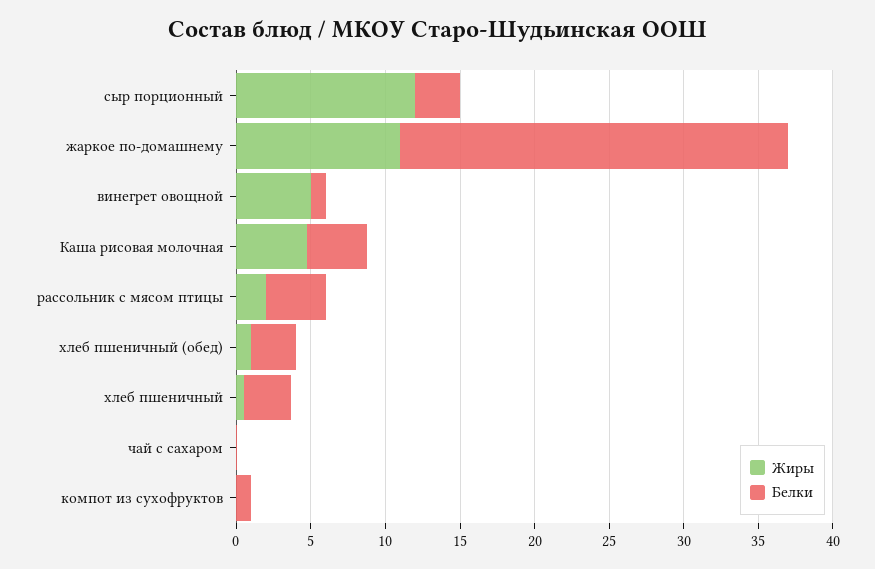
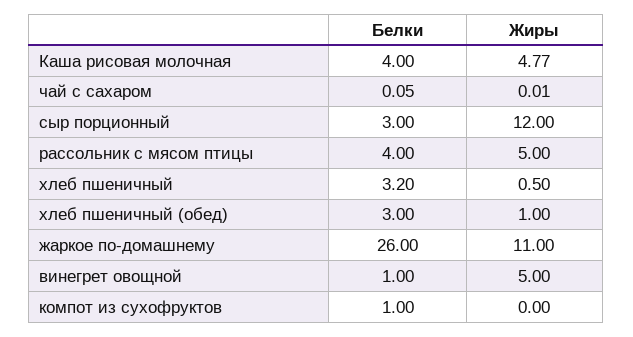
  {
    "Жиры": {
      "сыр порционный": 12,
      "жаркое по-домашнему": 11,
      "винегрет овощной": 5,
      "Каша рисовая молочная": 4.77,
-     "рассольник с мясом птицы": 2,
+     "рассольник с мясом птицы": 5,
      "хлеб пшеничный (обед)": 1,
      "хлеб пшеничный": 0.5,
      "чай с сахаром": 0.01,
      "компот из сухофруктов": 0
    },
    "Белки": {
      "сыр порционный": 3,
      "жаркое по-домашнему": 26,
      "винегрет овощной": 1,
      "Каша рисовая молочная": 4,
      "рассольник с мясом птицы": 4,
      "хлеб пшеничный (обед)": 3,
      "хлеб пшеничный": 3.2,
      "чай с сахаром": 0.05,
      "компот из сухофруктов": 1
    }
  }

